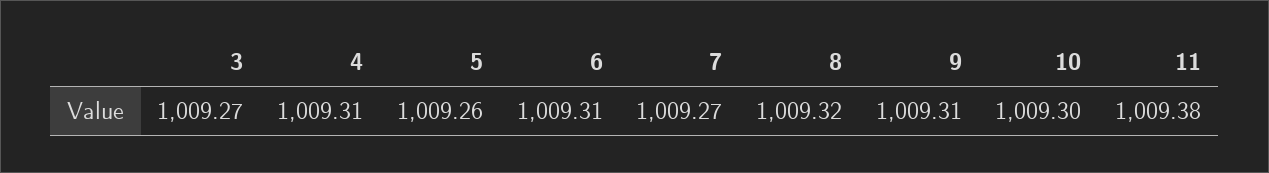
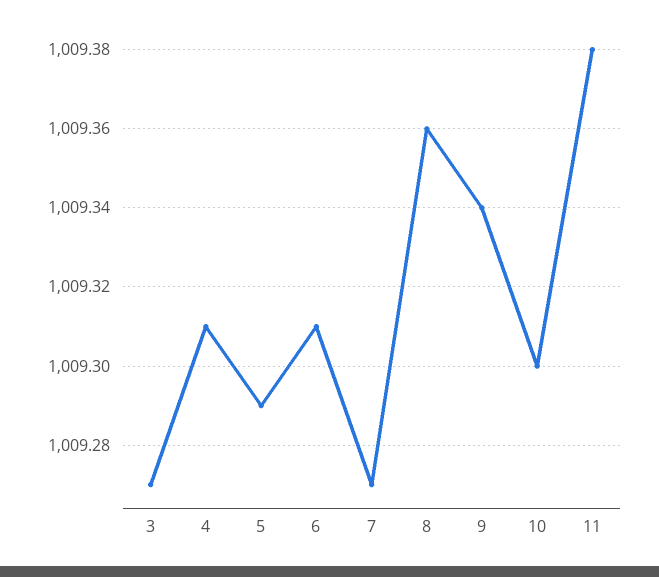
  {
    "3": 1009.27,
    "4": 1009.31,
-   "5": 1009.26,
+   "5": 1009.29,
    "6": 1009.31,
    "7": 1009.27,
-   "8": 1009.32,
+   "8": 1009.36,
-   "9": 1009.31,
+   "9": 1009.34,
    "10": 1009.3,
    "11": 1009.38
  }

